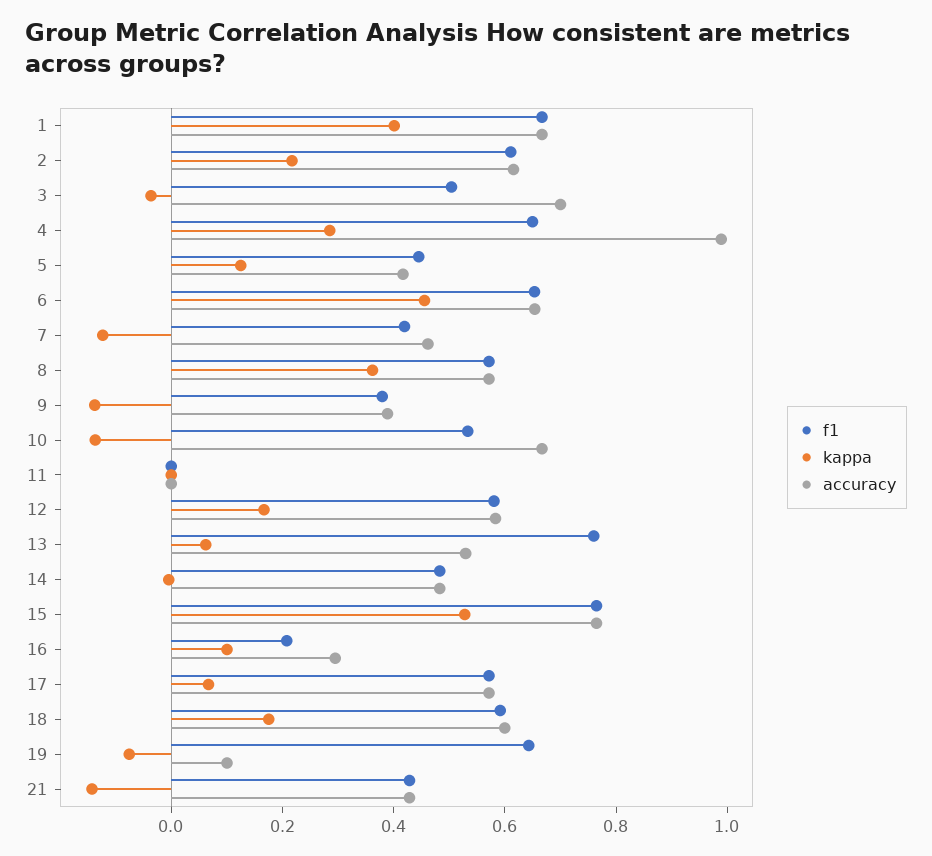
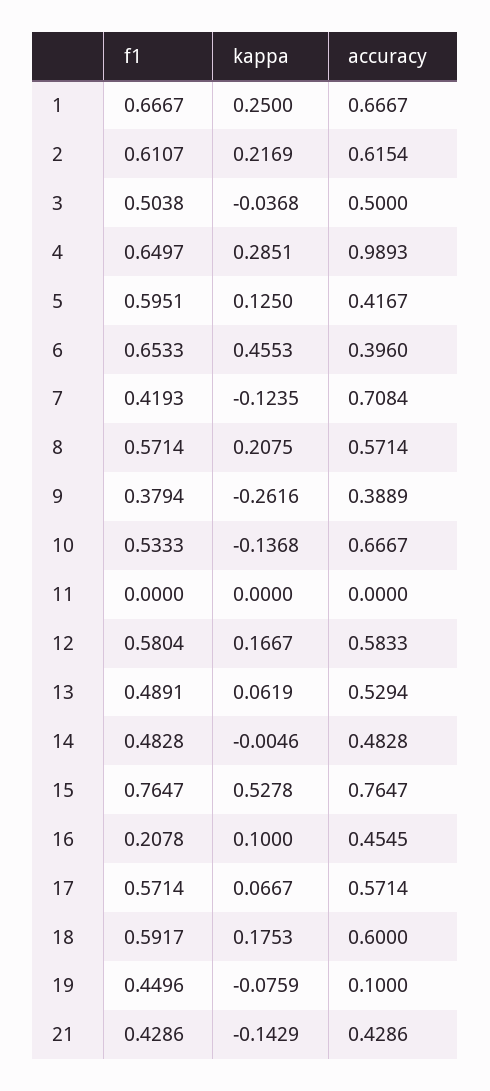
  {
    "f1": {
      "1": 0.6667,
      "2": 0.6107,
      "3": 0.5038,
      "4": 0.6497,
-     "5": 0.45,
+     "5": 0.5951,
      "6": 0.6533,
      "7": 0.4193,
      "8": 0.5714,
      "9": 0.3794,
      "10": 0.5333,
      "11": 0,
      "12": 0.5804,
-     "13": 0.75,
+     "13": 0.4891,
      "14": 0.4828,
      "15": 0.7647,
      "16": 0.2078,
      "17": 0.5714,
      "18": 0.5917,
-     "19": 0.65,
+     "19": 0.4496,
      "21": 0.4286
    },
    "kappa": {
-     "1": 0.4,
+     "1": 0.25,
      "2": 0.2169,
      "3": -0.0368,
      "4": 0.2851,
      "5": 0.125,
      "6": 0.4553,
      "7": -0.1235,
-     "8": 0.35,
+     "8": 0.2075,
-     "9": -0.15,
+     "9": -0.2616,
      "10": -0.1368,
      "11": 0,
      "12": 0.1667,
      "13": 0.0619,
      "14": -0.0046,
      "15": 0.5278,
      "16": 0.1,
      "17": 0.0667,
      "18": 0.1753,
      "19": -0.0759,
      "21": -0.1429
    },
    "accuracy": {
      "1": 0.6667,
      "2": 0.6154,
-     "3": 0.7,
+     "3": 0.5,
      "4": 0.9893,
      "5": 0.4167,
-     "6": 0.65,
+     "6": 0.396,
-     "7": 0.45,
+     "7": 0.7084,
      "8": 0.5714,
      "9": 0.3889,
      "10": 0.6667,
      "11": 0,
      "12": 0.5833,
      "13": 0.5294,
      "14": 0.4828,
      "15": 0.7647,
-     "16": 0.3,
+     "16": 0.4545,
      "17": 0.5714,
      "18": 0.6,
      "19": 0.1,
      "21": 0.4286
    }
  }

